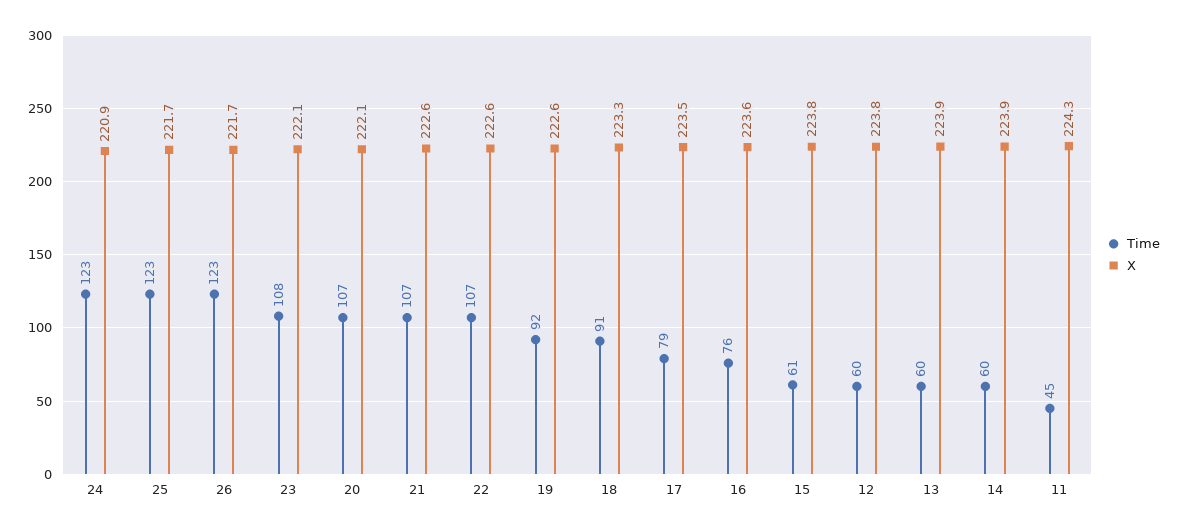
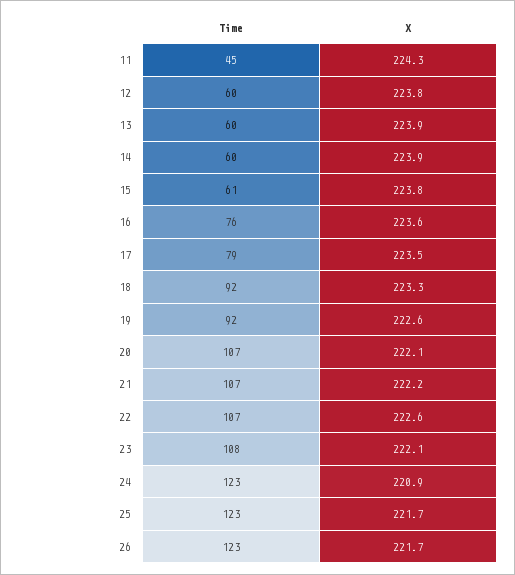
  {
    "Time": {
      "24": 123,
      "25": 123,
      "26": 123,
      "23": 108,
      "20": 107,
      "21": 107,
      "22": 107,
      "19": 92,
-     "18": 91,
+     "18": 92,
      "17": 79,
      "16": 76,
      "15": 61,
      "12": 60,
      "13": 60,
      "14": 60,
      "11": 45
    },
    "X": {
      "24": 220.9,
      "25": 221.7,
      "26": 221.7,
      "23": 222.1,
      "20": 222.1,
-     "21": 222.6,
+     "21": 222.2,
      "22": 222.6,
      "19": 222.6,
      "18": 223.3,
      "17": 223.5,
      "16": 223.6,
      "15": 223.8,
      "12": 223.8,
      "13": 223.9,
      "14": 223.9,
      "11": 224.3
    }
  }

